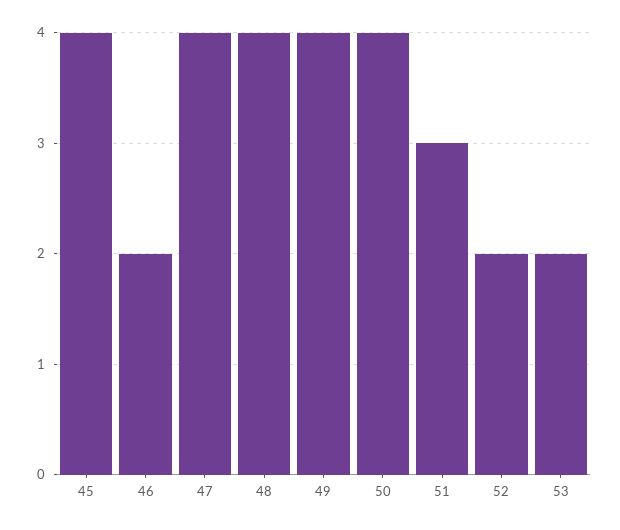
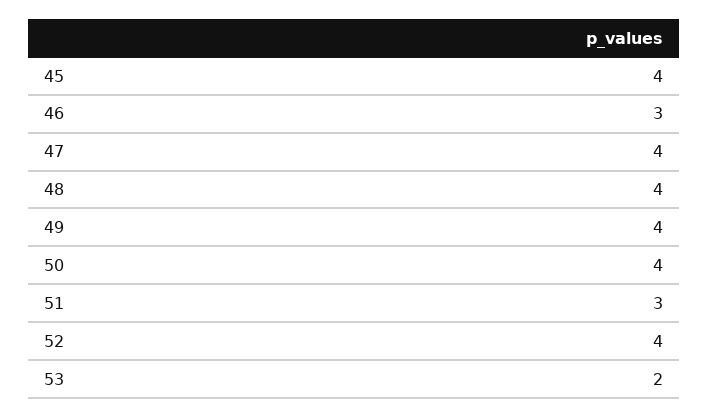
  {
    "45": 4,
-   "46": 2,
+   "46": 3,
    "47": 4,
    "48": 4,
    "49": 4,
    "50": 4,
    "51": 3,
-   "52": 2,
+   "52": 4,
    "53": 2
  }

